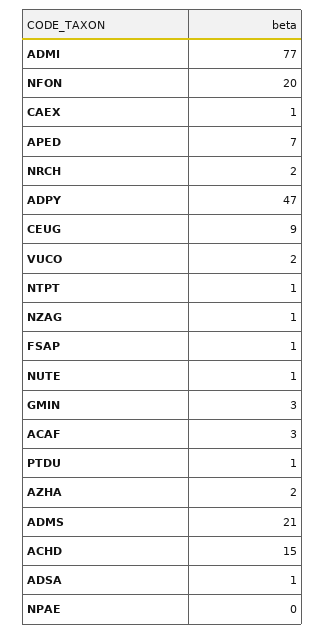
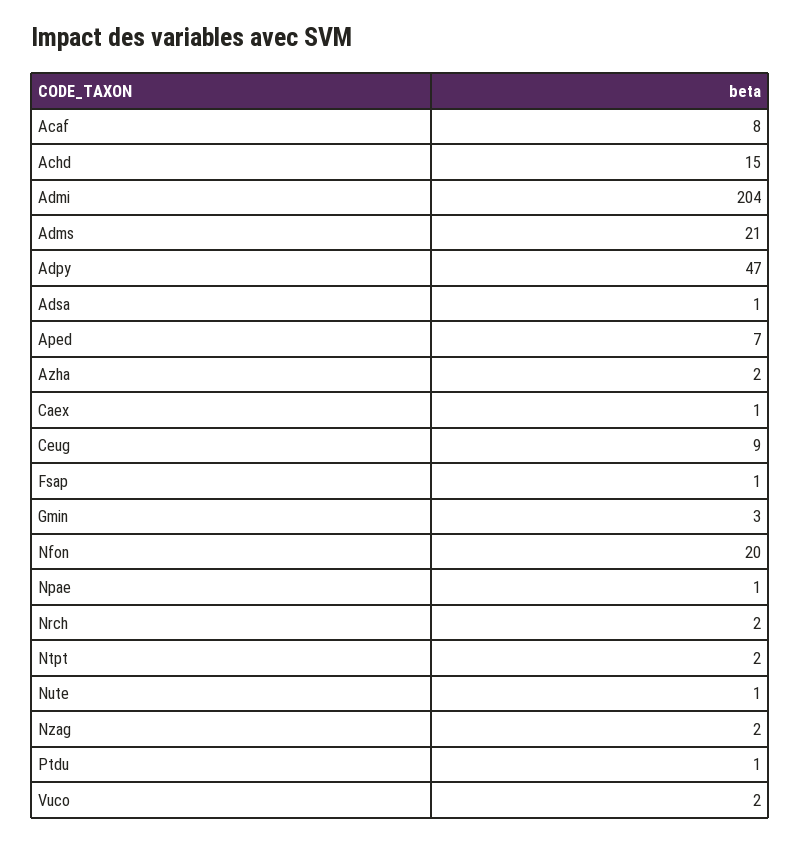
  {
-   "ADMI": 77,
+   "ADMI": 204,
    "NFON": 20,
    "CAEX": 1,
    "APED": 7,
    "NRCH": 2,
    "ADPY": 47,
    "CEUG": 9,
    "VUCO": 2,
-   "NTPT": 1,
+   "NTPT": 2,
-   "NZAG": 1,
+   "NZAG": 2,
    "FSAP": 1,
    "NUTE": 1,
    "GMIN": 3,
-   "ACAF": 3,
+   "ACAF": 8,
    "PTDU": 1,
    "AZHA": 2,
    "ADMS": 21,
    "ACHD": 15,
    "ADSA": 1,
-   "NPAE": 0
+   "NPAE": 1
  }

